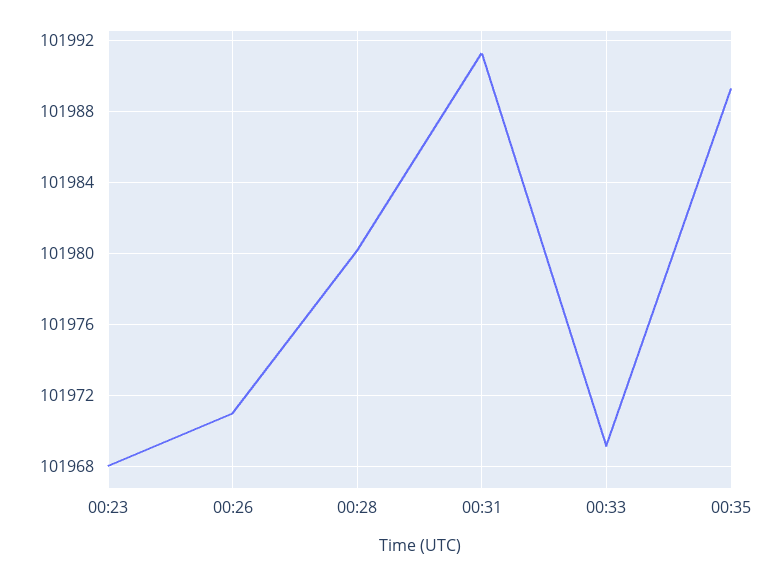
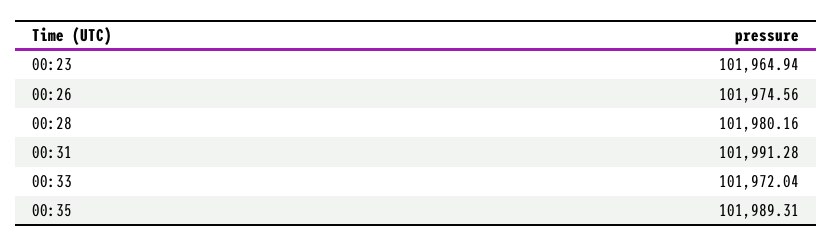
  {
-   "00:23": 101968,
+   "00:23": 101964.94,
-   "00:26": 101971,
+   "00:26": 101974.56,
    "00:28": 101980.16,
    "00:31": 101991.28,
-   "00:33": 101969,
+   "00:33": 101972.04,
    "00:35": 101989.31
  }

